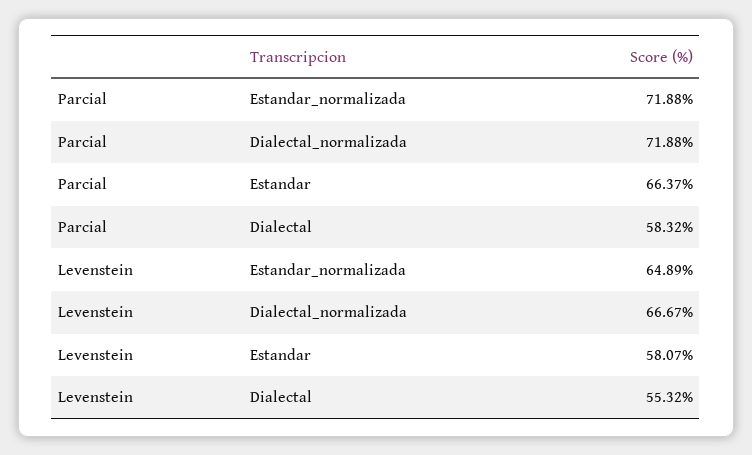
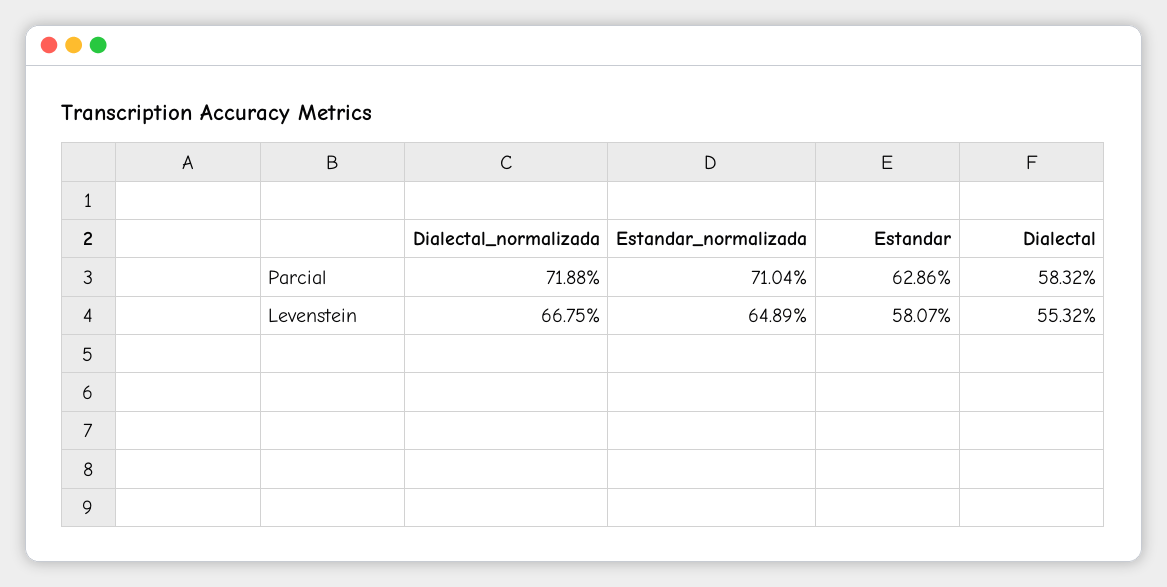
  {
    "Parcial": {
-     "Estandar_normalizada": 71.88,
+     "Estandar_normalizada": 71.04,
      "Dialectal_normalizada": 71.88,
-     "Estandar": 66.37,
+     "Estandar": 62.86,
      "Dialectal": 58.32
    },
    "Levenstein": {
      "Estandar_normalizada": 64.89,
-     "Dialectal_normalizada": 66.67,
+     "Dialectal_normalizada": 66.75,
      "Estandar": 58.07,
      "Dialectal": 55.32
    }
  }

